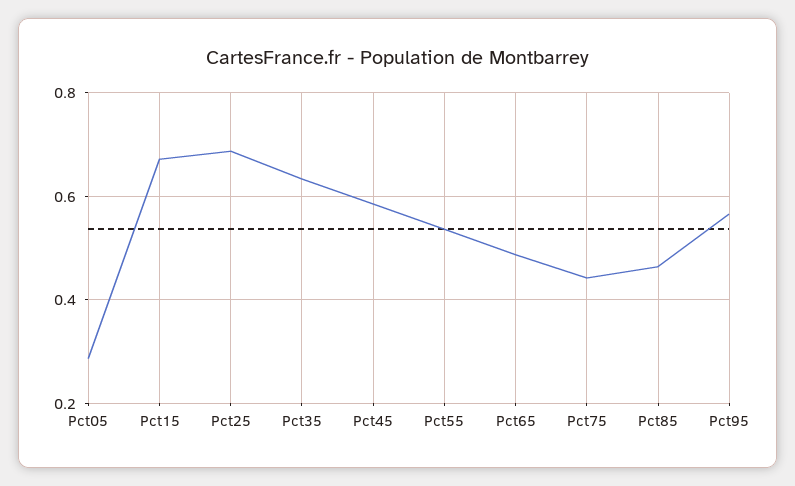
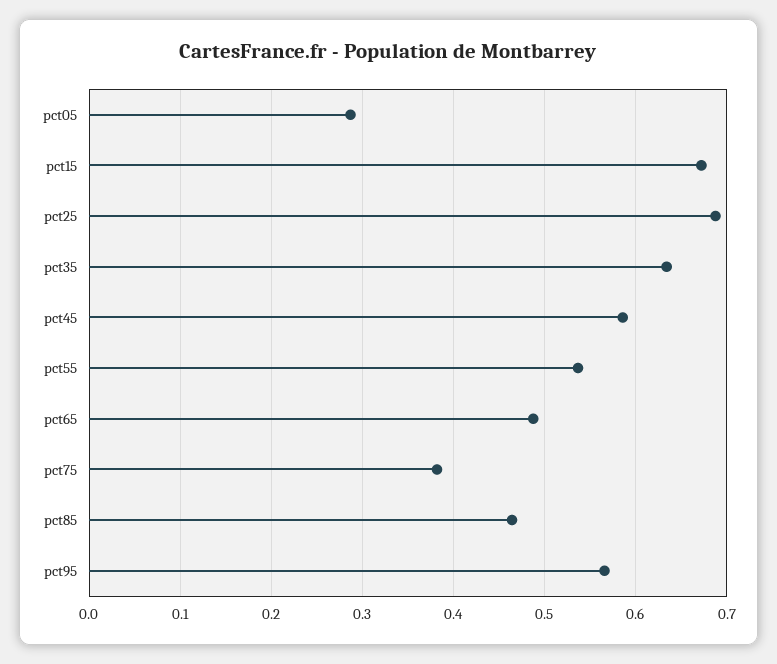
  {
    "Pct05": 0.29,
    "Pct15": 0.67,
    "Pct25": 0.69,
    "Pct35": 0.63,
    "Pct45": 0.59,
    "Pct55": 0.54,
    "Pct65": 0.49,
-   "Pct75": 0.44,
+   "Pct75": 0.38,
    "Pct85": 0.46,
    "Pct95": 0.57
  }

